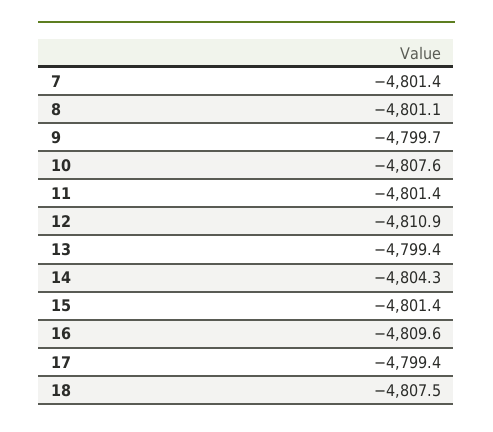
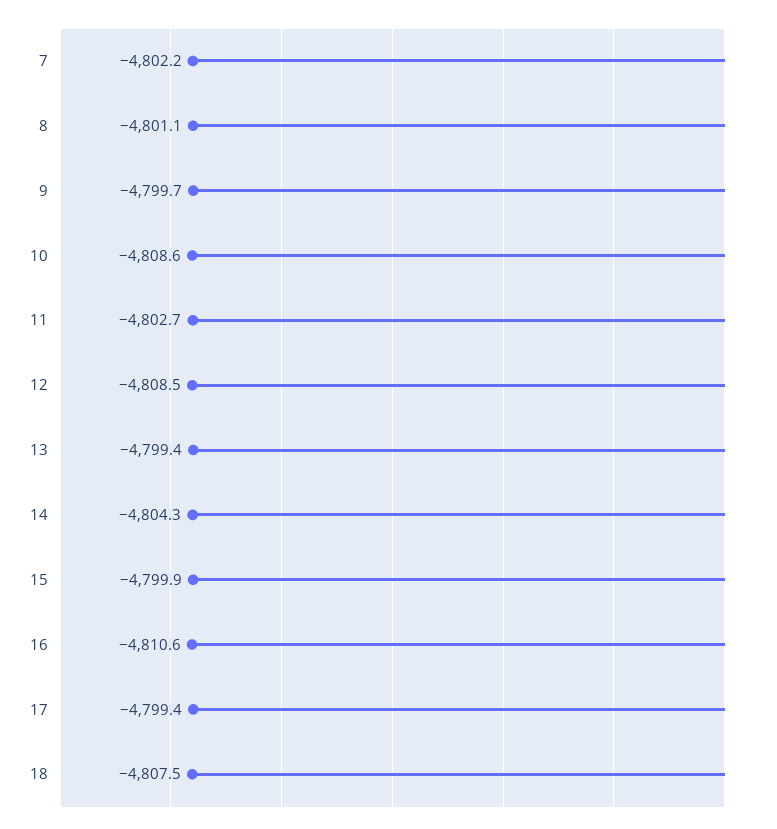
  {
-   "7": -4801.4,
+   "7": -4802.2,
    "8": -4801.1,
    "9": -4799.7,
-   "10": -4807.6,
+   "10": -4808.6,
-   "11": -4801.4,
+   "11": -4802.7,
-   "12": -4810.9,
+   "12": -4808.5,
    "13": -4799.4,
    "14": -4804.3,
-   "15": -4801.4,
+   "15": -4799.9,
-   "16": -4809.6,
+   "16": -4810.6,
    "17": -4799.4,
    "18": -4807.5
  }

